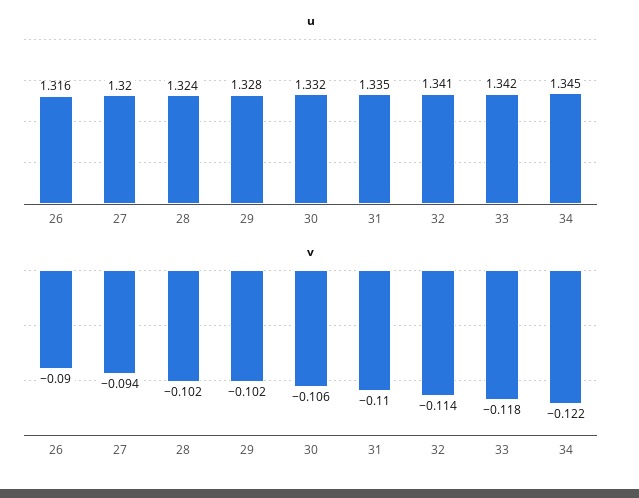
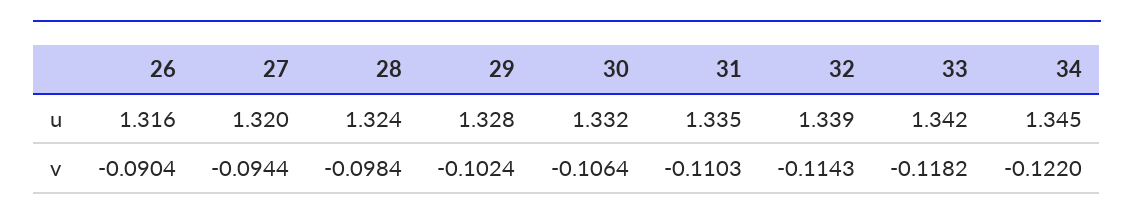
  {
    "u": {
      "26": 1.316,
      "27": 1.32,
      "28": 1.324,
      "29": 1.328,
      "30": 1.332,
      "31": 1.335,
-     "32": 1.341,
+     "32": 1.339,
      "33": 1.342,
      "34": 1.345
    },
    "v": {
      "26": -0.0904,
      "27": -0.0944,
-     "28": -0.102,
+     "28": -0.0984,
      "29": -0.1024,
      "30": -0.1064,
      "31": -0.1103,
      "32": -0.1143,
      "33": -0.1182,
      "34": -0.122
    }
  }

